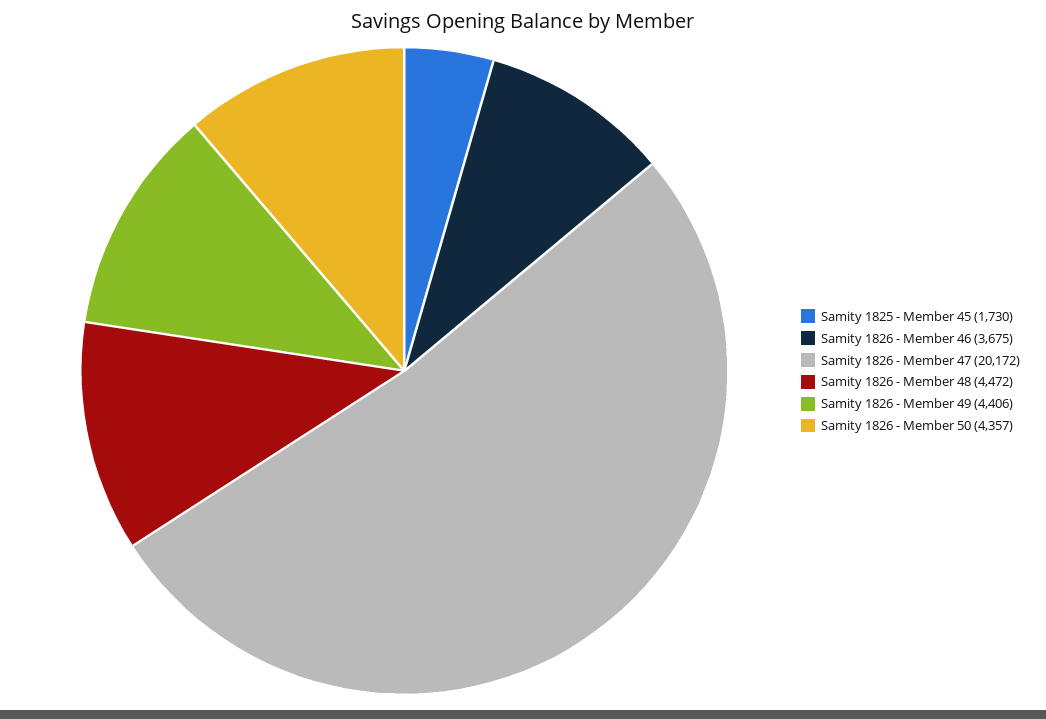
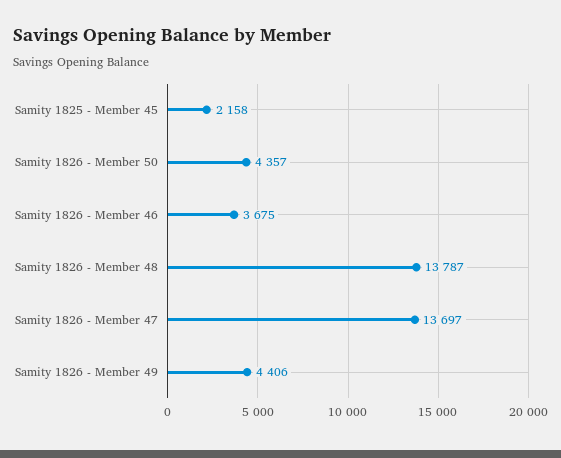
  {
-   "Samity 1825 - Member 45": 1730,
+   "Samity 1825 - Member 45": 2158,
    "Samity 1826 - Member 46": 3675,
-   "Samity 1826 - Member 47": 20172,
+   "Samity 1826 - Member 47": 13697,
-   "Samity 1826 - Member 48": 4472,
+   "Samity 1826 - Member 48": 13787,
    "Samity 1826 - Member 49": 4406,
    "Samity 1826 - Member 50": 4357
  }

